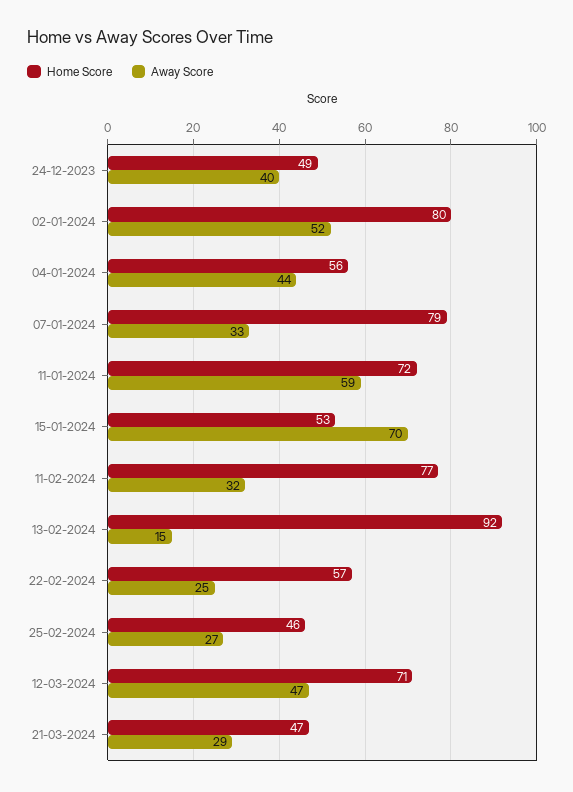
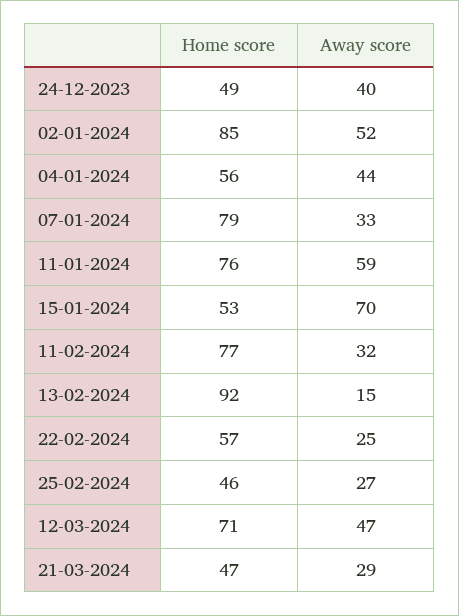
  {
    "Home Score": {
      "24-12-2023": 49,
-     "02-01-2024": 80,
+     "02-01-2024": 85,
      "04-01-2024": 56,
      "07-01-2024": 79,
-     "11-01-2024": 72,
+     "11-01-2024": 76,
      "15-01-2024": 53,
      "11-02-2024": 77,
      "13-02-2024": 92,
      "22-02-2024": 57,
      "25-02-2024": 46,
      "12-03-2024": 71,
      "21-03-2024": 47
    },
    "Away Score": {
      "24-12-2023": 40,
      "02-01-2024": 52,
      "04-01-2024": 44,
      "07-01-2024": 33,
      "11-01-2024": 59,
      "15-01-2024": 70,
      "11-02-2024": 32,
      "13-02-2024": 15,
      "22-02-2024": 25,
      "25-02-2024": 27,
      "12-03-2024": 47,
      "21-03-2024": 29
    }
  }

